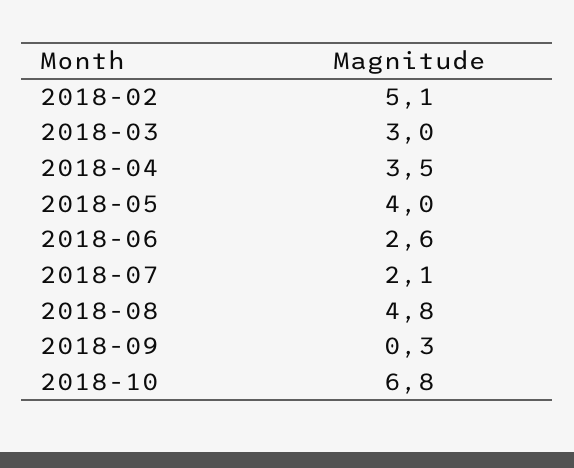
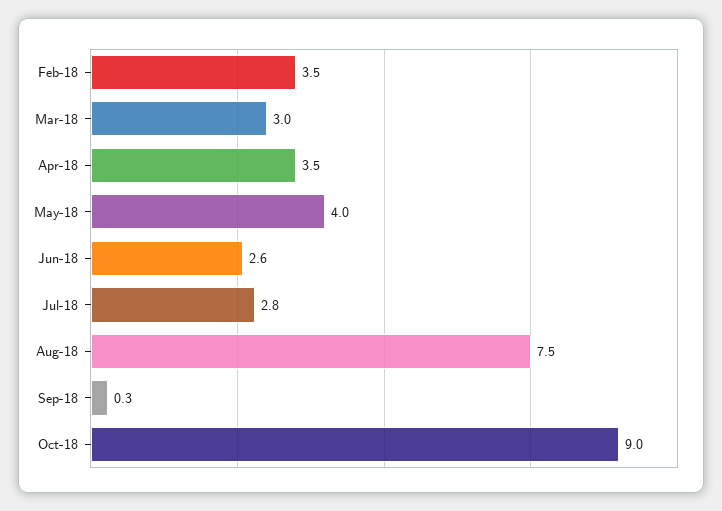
  {
-   "2018-02": 5.1,
+   "2018-02": 3.5,
    "2018-03": 3,
    "2018-04": 3.5,
    "2018-05": 4,
    "2018-06": 2.6,
-   "2018-07": 2.1,
+   "2018-07": 2.8,
-   "2018-08": 4.8,
+   "2018-08": 7.5,
    "2018-09": 0.3,
-   "2018-10": 6.8
+   "2018-10": 9
  }

